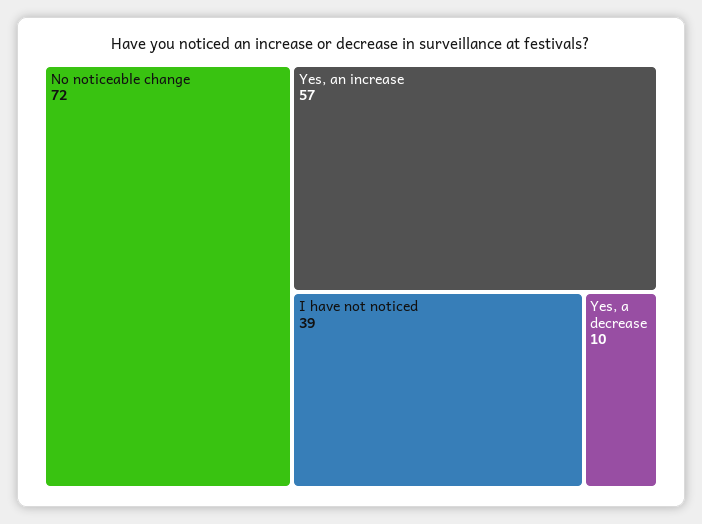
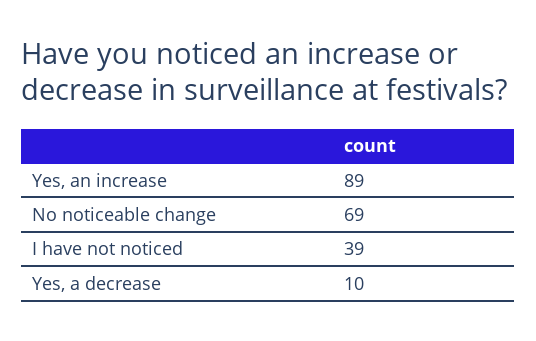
  {
-   "No noticeable change": 72,
+   "No noticeable change": 69,
-   "Yes, an increase": 57,
+   "Yes, an increase": 89,
    "I have not noticed": 39,
    "Yes, a decrease": 10
  }

